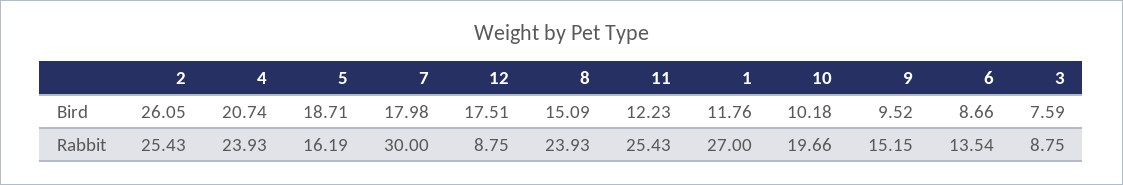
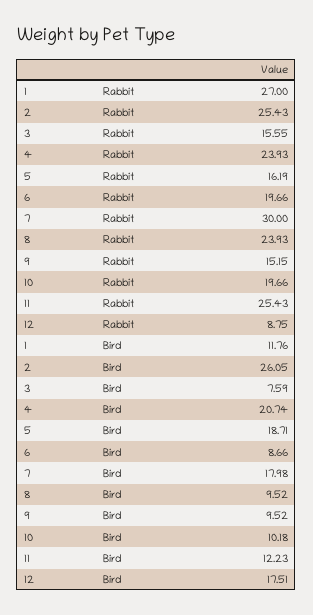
  {
    "2": {
      "Bird": 26.05,
      "Rabbit": 25.43
    },
    "4": {
      "Bird": 20.74,
      "Rabbit": 23.93
    },
    "5": {
      "Bird": 18.71,
      "Rabbit": 16.19
    },
    "7": {
      "Bird": 17.98,
      "Rabbit": 30
    },
    "12": {
      "Bird": 17.51,
      "Rabbit": 8.75
    },
    "8": {
-     "Bird": 15.09,
+     "Bird": 9.52,
      "Rabbit": 23.93
    },
    "11": {
      "Bird": 12.23,
      "Rabbit": 25.43
    },
    "1": {
      "Bird": 11.76,
      "Rabbit": 27
    },
    "10": {
      "Bird": 10.18,
      "Rabbit": 19.66
    },
    "9": {
      "Bird": 9.52,
      "Rabbit": 15.15
    },
    "6": {
      "Bird": 8.66,
-     "Rabbit": 13.54
+     "Rabbit": 19.66
    },
    "3": {
      "Bird": 7.59,
-     "Rabbit": 8.75
+     "Rabbit": 15.55
    }
  }

